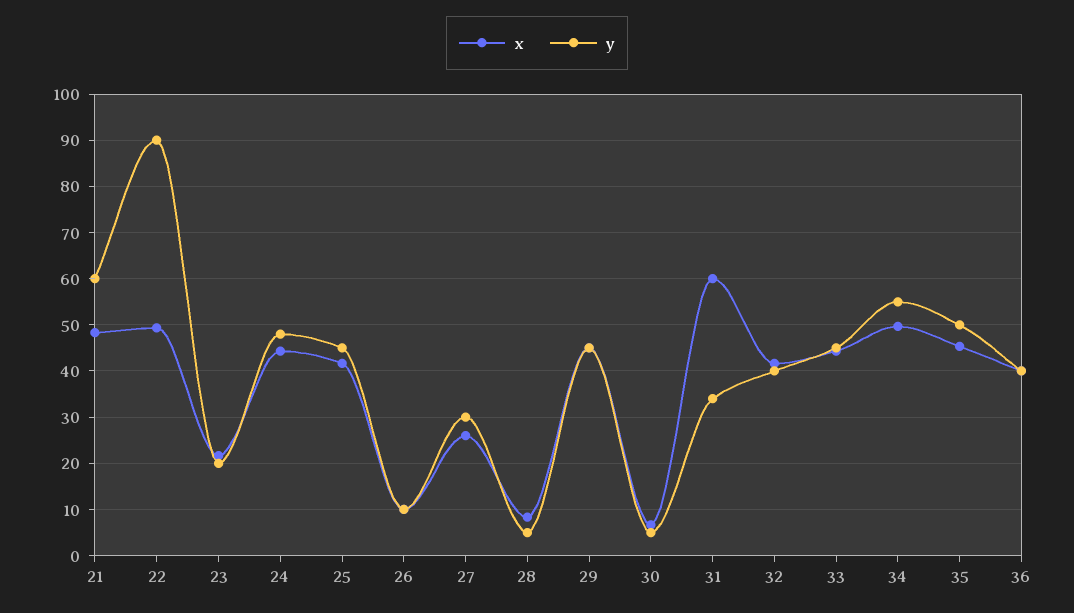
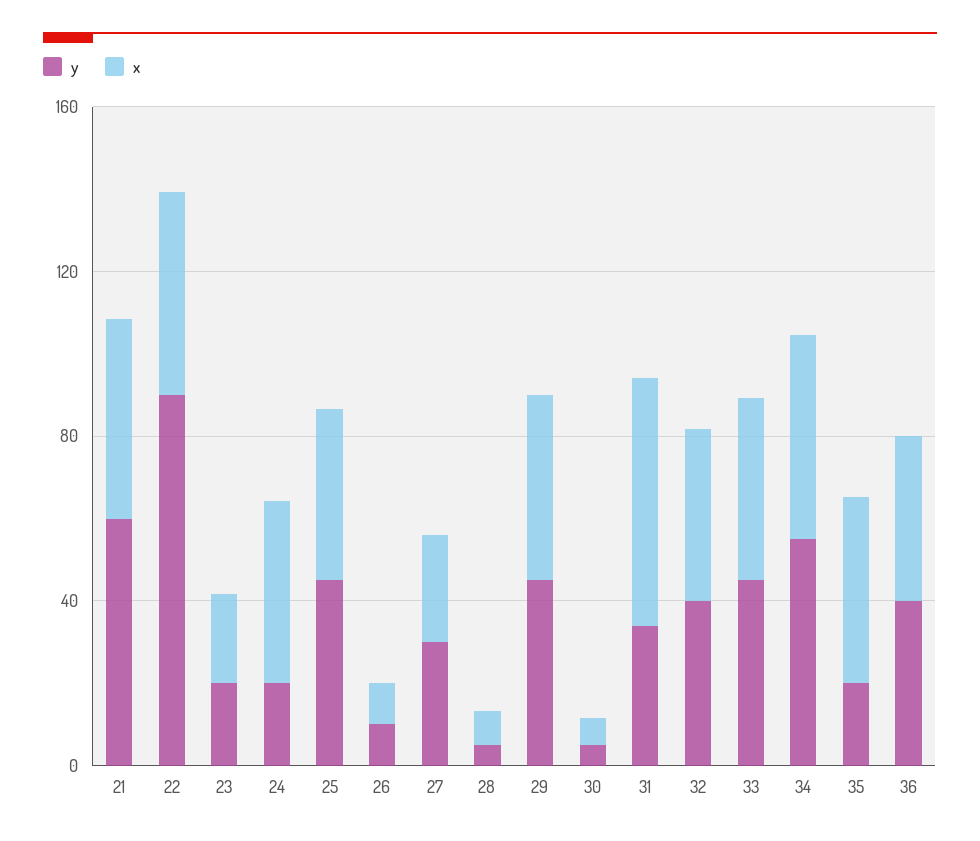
  {
    "x": {
      "21": 48,
      "22": 50,
      "23": 22,
      "24": 44,
      "25": 42,
      "26": 10,
      "27": 26,
      "28": 8,
      "29": 46,
      "30": 6,
      "31": 60,
      "32": 42,
      "33": 44,
      "34": 50,
      "35": 46,
      "36": 40
    },
    "y": {
      "21": 60,
      "22": 90,
      "23": 20,
-     "24": 48,
+     "24": 20,
      "25": 46,
      "26": 10,
      "27": 30,
      "28": 6,
      "29": 46,
      "30": 6,
      "31": 34,
      "32": 40,
      "33": 46,
      "34": 56,
-     "35": 50,
+     "35": 20,
      "36": 40
    }
  }

